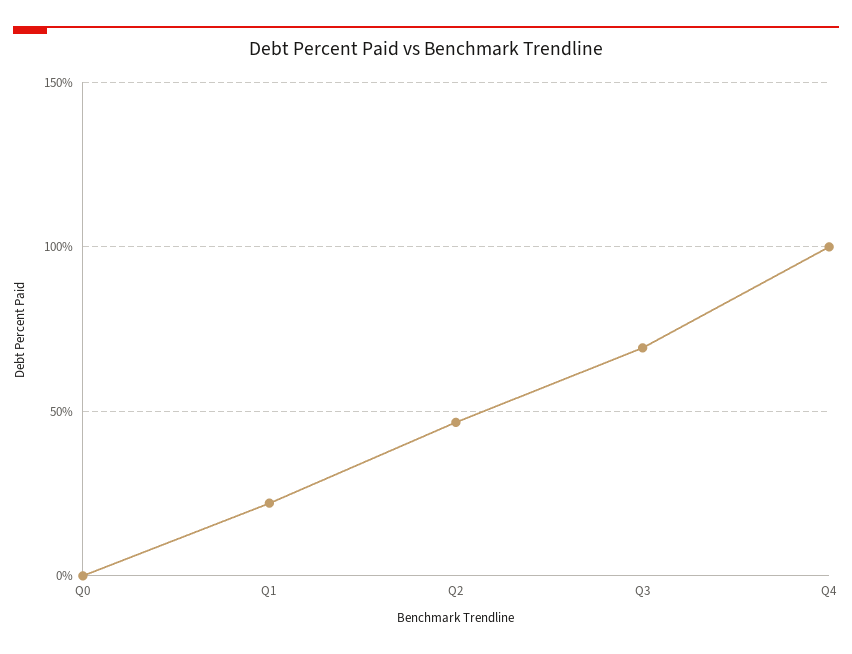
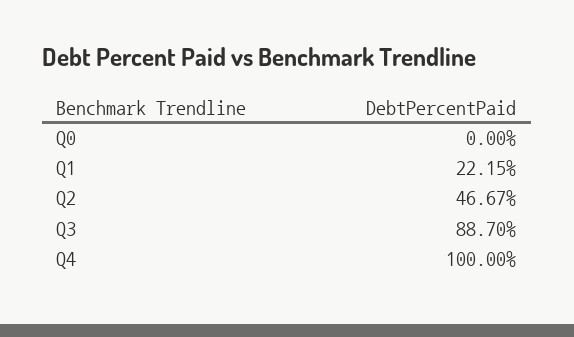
  {
    "Q0": 0,
    "Q1": 22.15,
    "Q2": 46.67,
-   "Q3": 70,
+   "Q3": 88.7,
    "Q4": 100
  }

